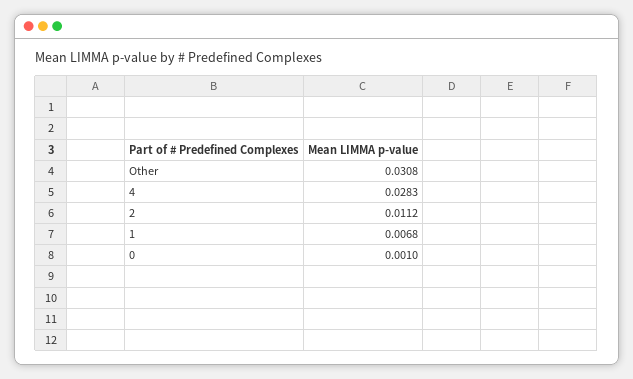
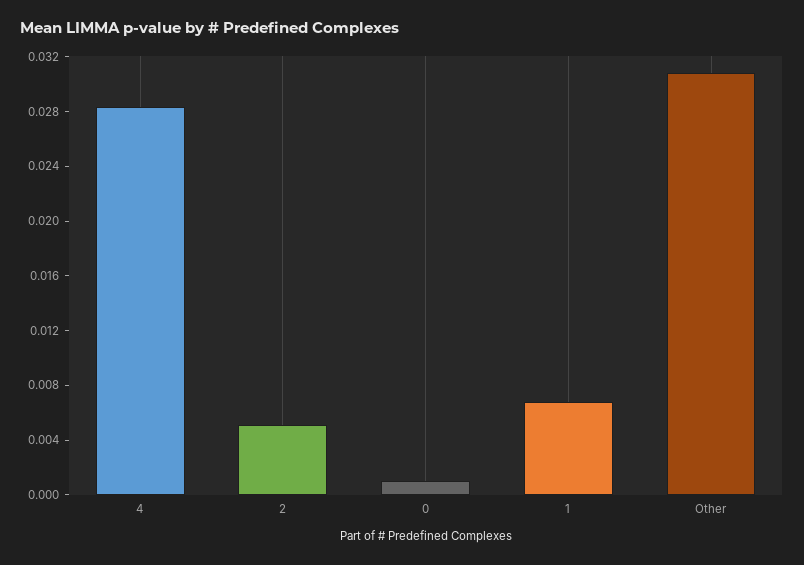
  {
    "Other": 0.0308,
    "4": 0.0283,
-   "2": 0.0112,
+   "2": 0.005,
    "1": 0.0068,
    "0": 0.001
  }

